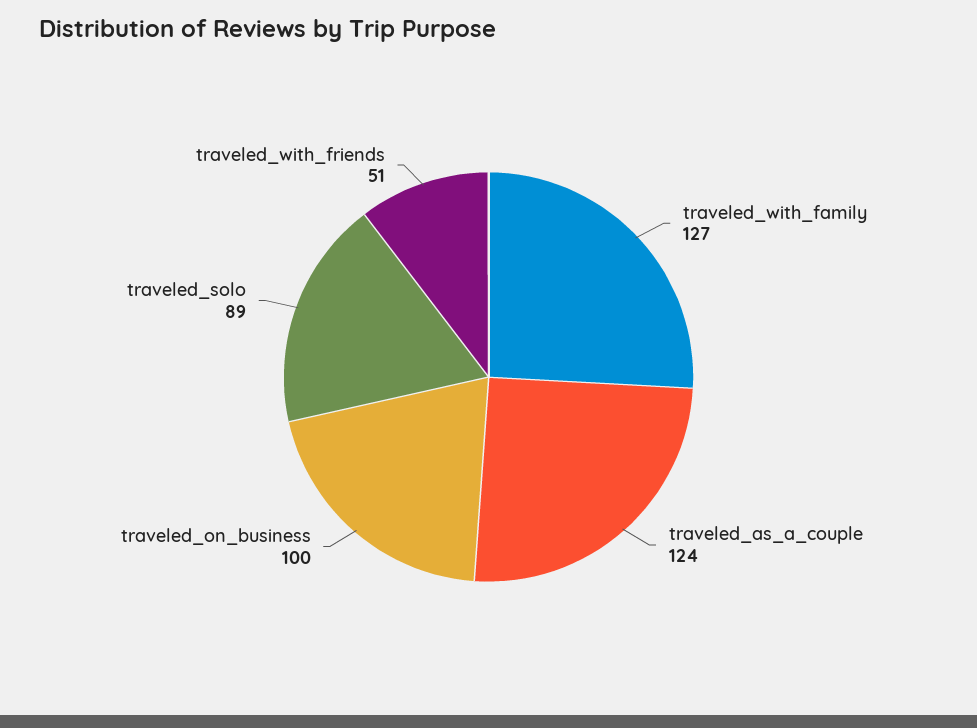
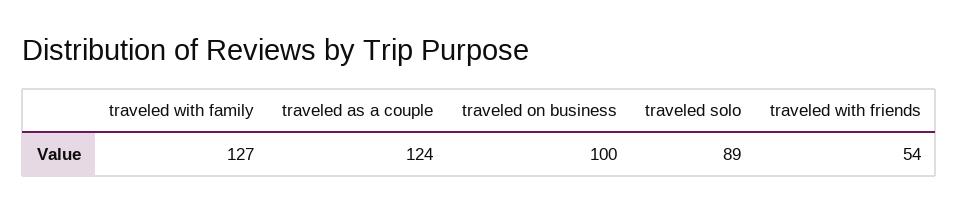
  {
    "traveled_with_family": 127,
    "traveled_as_a_couple": 124,
    "traveled_on_business": 100,
    "traveled_solo": 89,
-   "traveled_with_friends": 51
+   "traveled_with_friends": 54
  }

